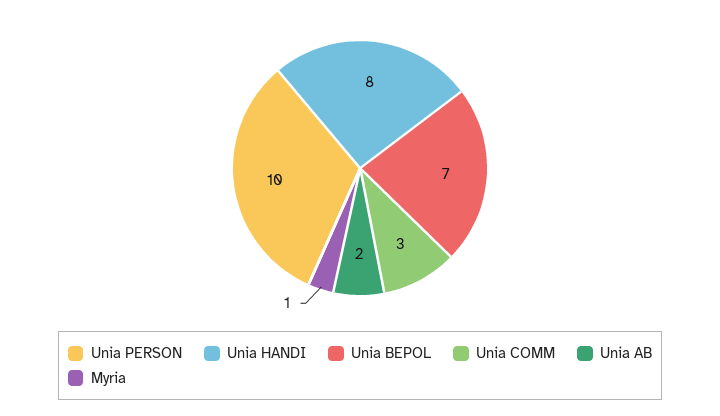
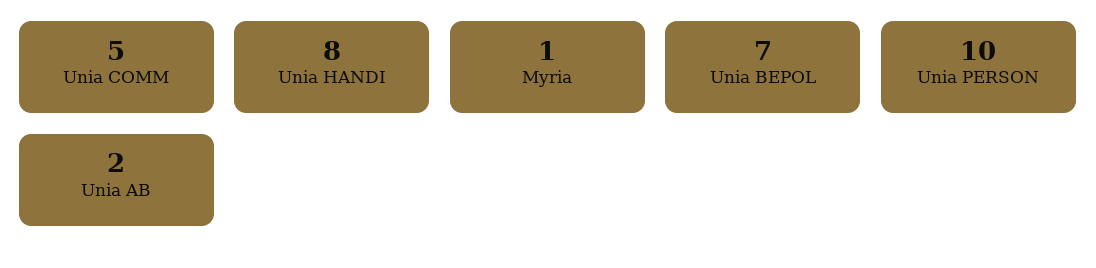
  {
    "Unia PERSON": 10,
    "Unia HANDI": 8,
    "Unia BEPOL": 7,
-   "Unia COMM": 3,
+   "Unia COMM": 5,
    "Unia AB": 2,
    "Myria": 1
  }

